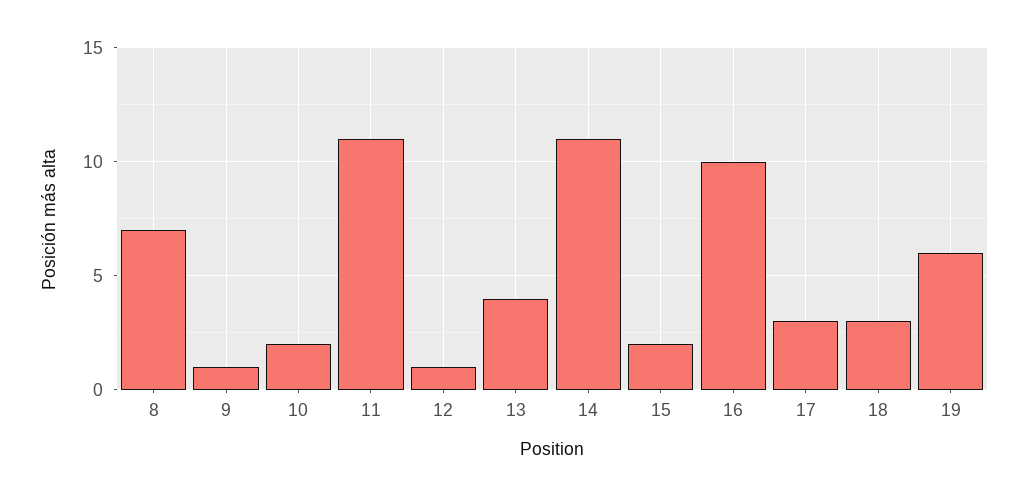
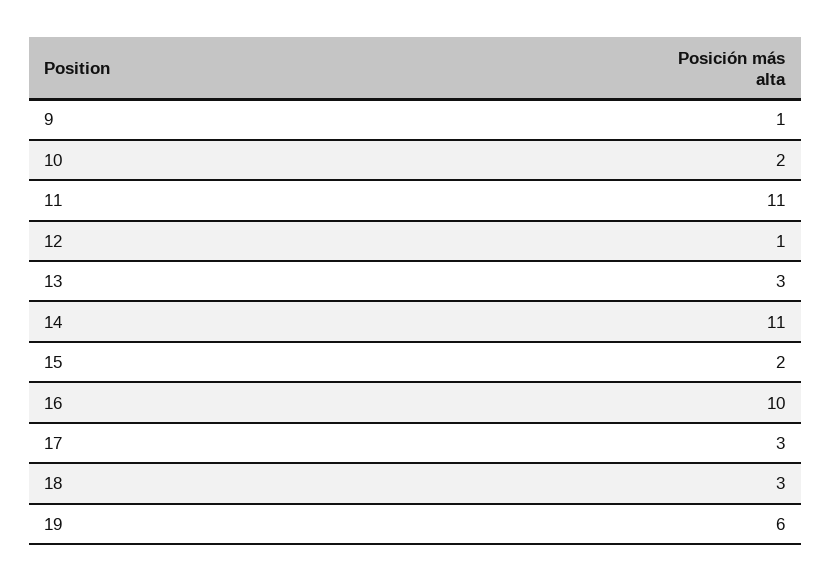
  {
-   "8": 7,
    "9": 1,
    "10": 2,
    "11": 11,
    "12": 1,
-   "13": 4,
+   "13": 3,
    "14": 11,
    "15": 2,
    "16": 10,
    "17": 3,
    "18": 3,
    "19": 6
  }

